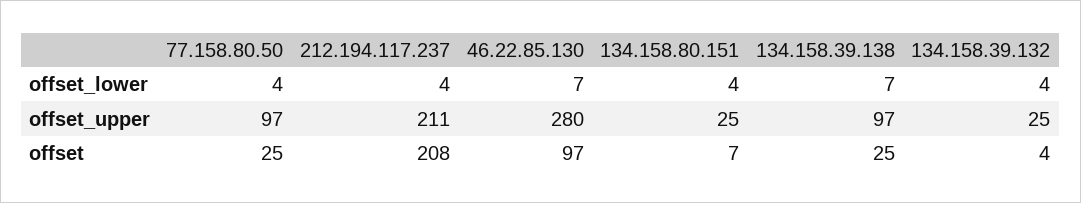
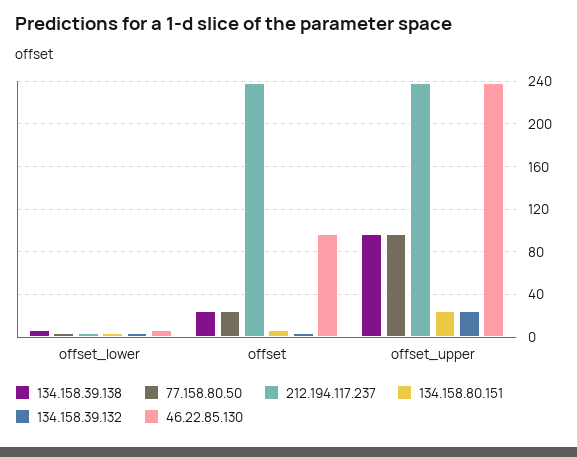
  {
    "77.158.80.50": {
      "offset_lower": 4,
      "offset_upper": 97,
      "offset": 25
    },
    "212.194.117.237": {
      "offset_lower": 4,
-     "offset_upper": 211,
+     "offset_upper": 240,
-     "offset": 208
+     "offset": 240
    },
    "46.22.85.130": {
      "offset_lower": 7,
-     "offset_upper": 280,
+     "offset_upper": 240,
      "offset": 97
    },
    "134.158.80.151": {
      "offset_lower": 4,
      "offset_upper": 25,
      "offset": 7
    },
    "134.158.39.138": {
      "offset_lower": 7,
      "offset_upper": 97,
      "offset": 25
    },
    "134.158.39.132": {
      "offset_lower": 4,
      "offset_upper": 25,
      "offset": 4
    }
  }

